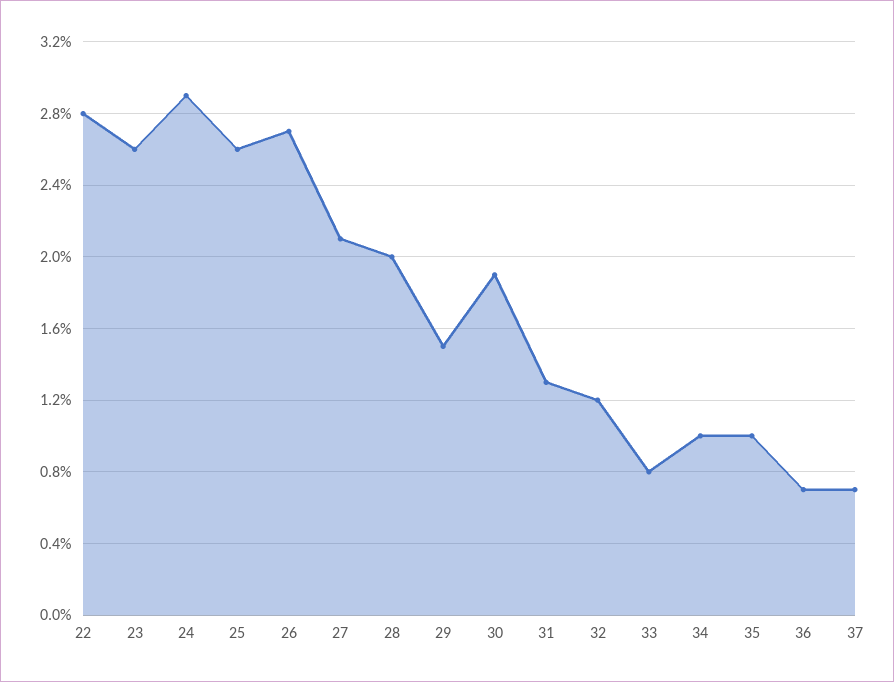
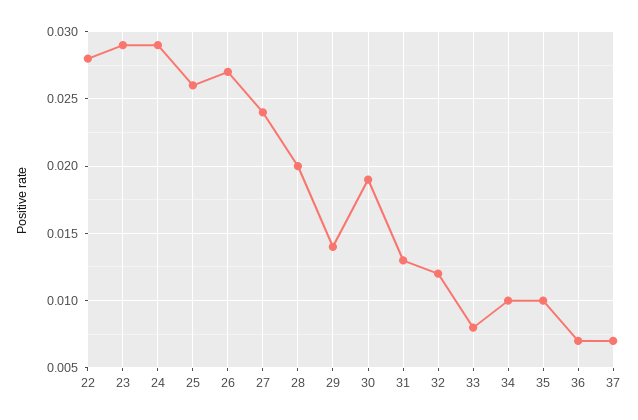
  {
    "22": 0.028,
-   "23": 0.026,
+   "23": 0.029,
    "24": 0.029,
    "25": 0.026,
    "26": 0.027,
-   "27": 0.021,
+   "27": 0.024,
    "28": 0.02,
-   "29": 0.015,
+   "29": 0.014,
    "30": 0.019,
    "31": 0.013,
    "32": 0.012,
    "33": 0.008,
    "34": 0.01,
    "35": 0.01,
    "36": 0.007,
    "37": 0.007
  }

